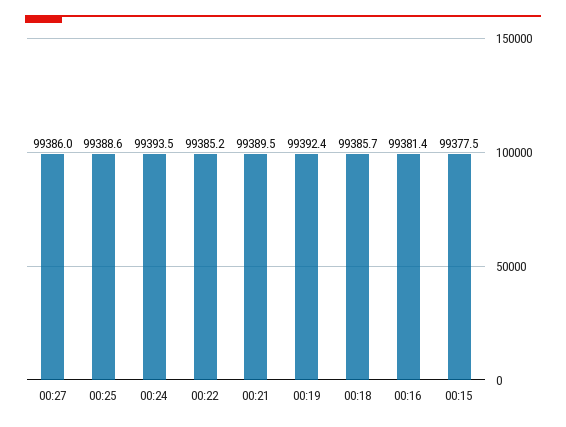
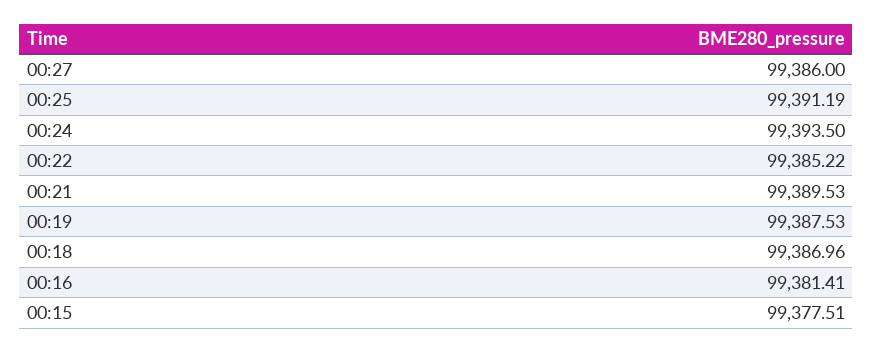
  {
    "00:27": 99386,
-   "00:25": 99388.6,
+   "00:25": 99391.19,
    "00:24": 99393.5,
    "00:22": 99385.22,
    "00:21": 99389.53,
-   "00:19": 99392.4,
+   "00:19": 99387.53,
-   "00:18": 99385.7,
+   "00:18": 99386.96,
    "00:16": 99381.41,
    "00:15": 99377.51
  }

